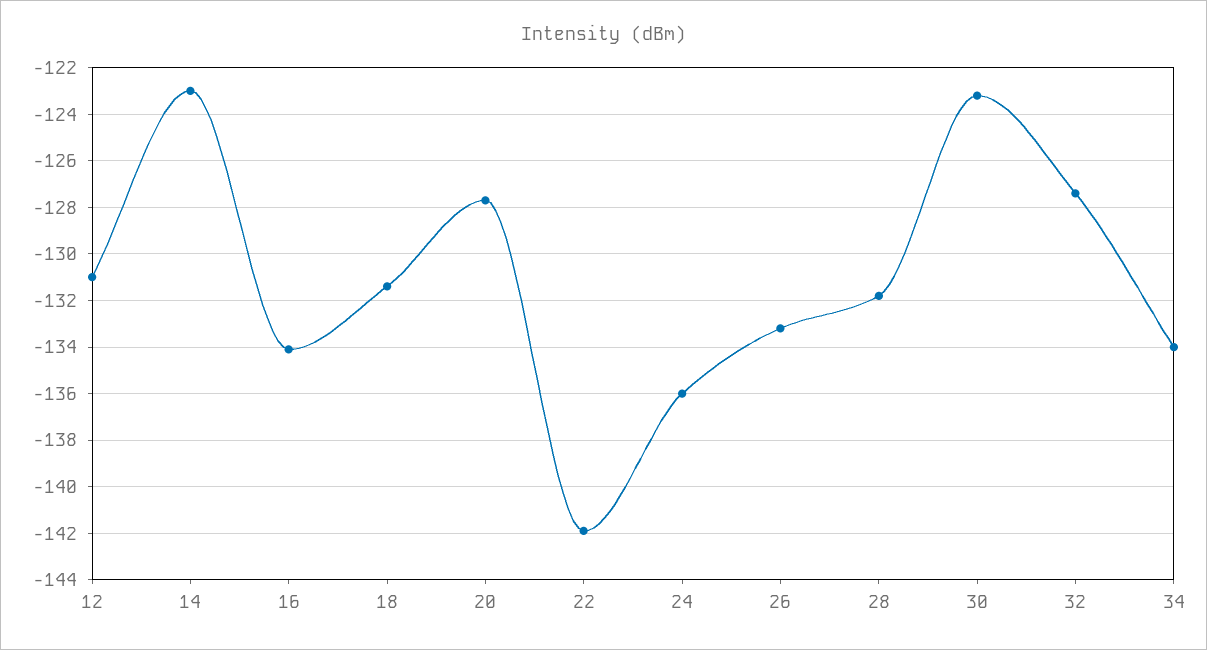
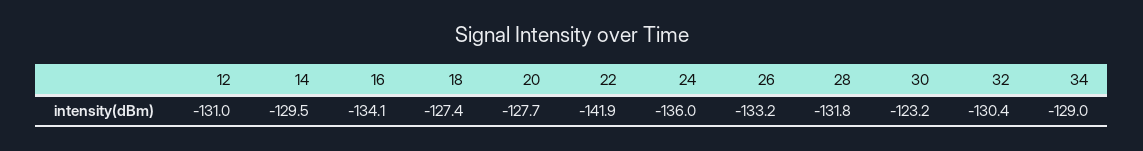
  {
    "12": -131,
-   "14": -123,
+   "14": -129.5,
    "16": -134.1,
-   "18": -131.5,
+   "18": -127.4,
    "20": -127.7,
    "22": -141.9,
    "24": -136,
    "26": -133.2,
    "28": -131.8,
    "30": -123.2,
-   "32": -127.5,
+   "32": -130.4,
-   "34": -134
+   "34": -129
  }

